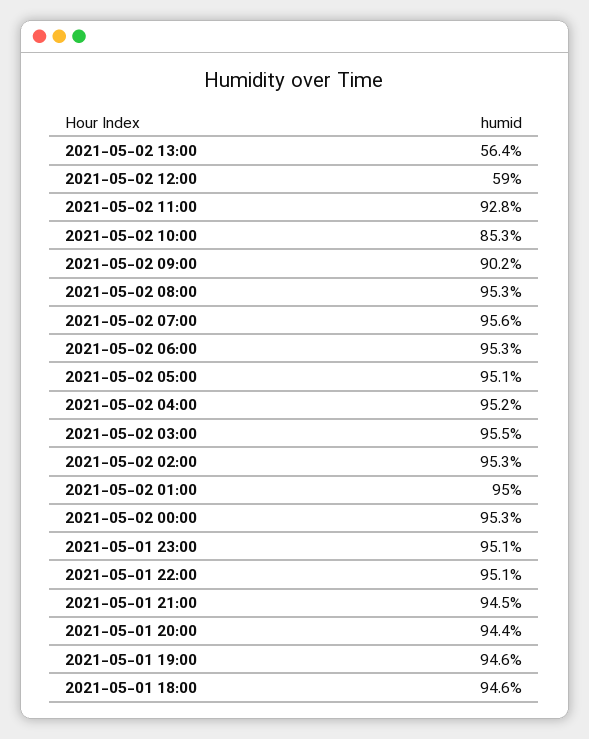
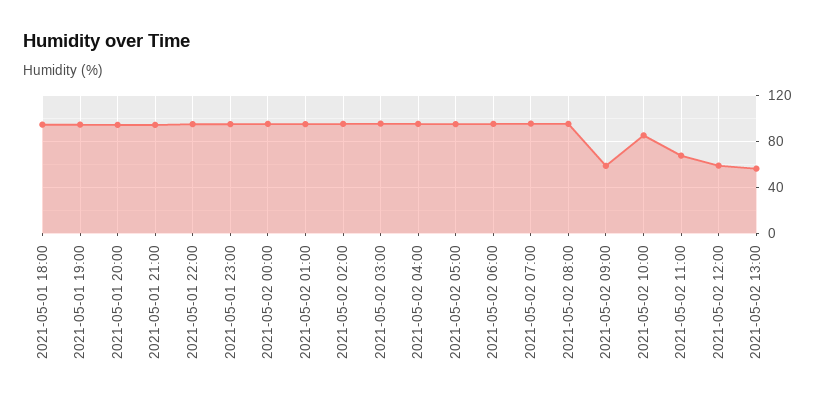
  {
    "2021-05-02 13:00": 56.4,
    "2021-05-02 12:00": 59,
-   "2021-05-02 11:00": 92.8,
+   "2021-05-02 11:00": 70,
    "2021-05-02 10:00": 85.3,
-   "2021-05-02 09:00": 90.2,
+   "2021-05-02 09:00": 60,
    "2021-05-02 08:00": 95.3,
    "2021-05-02 07:00": 95.6,
    "2021-05-02 06:00": 95.3,
    "2021-05-02 05:00": 95.1,
    "2021-05-02 04:00": 95.2,
    "2021-05-02 03:00": 95.5,
    "2021-05-02 02:00": 95.3,
    "2021-05-02 01:00": 95,
    "2021-05-02 00:00": 95.3,
    "2021-05-01 23:00": 95.1,
    "2021-05-01 22:00": 95.1,
    "2021-05-01 21:00": 94.5,
    "2021-05-01 20:00": 94.4,
    "2021-05-01 19:00": 94.6,
    "2021-05-01 18:00": 94.6
  }

